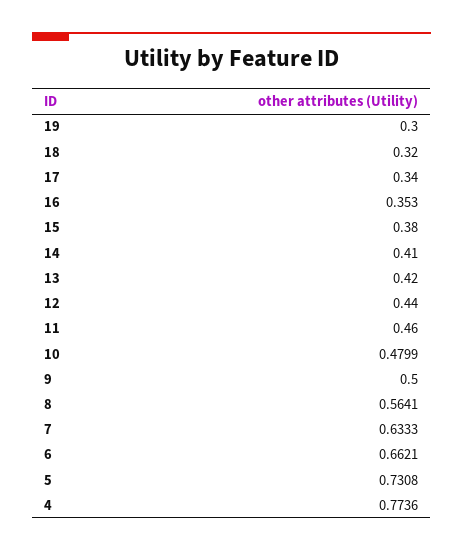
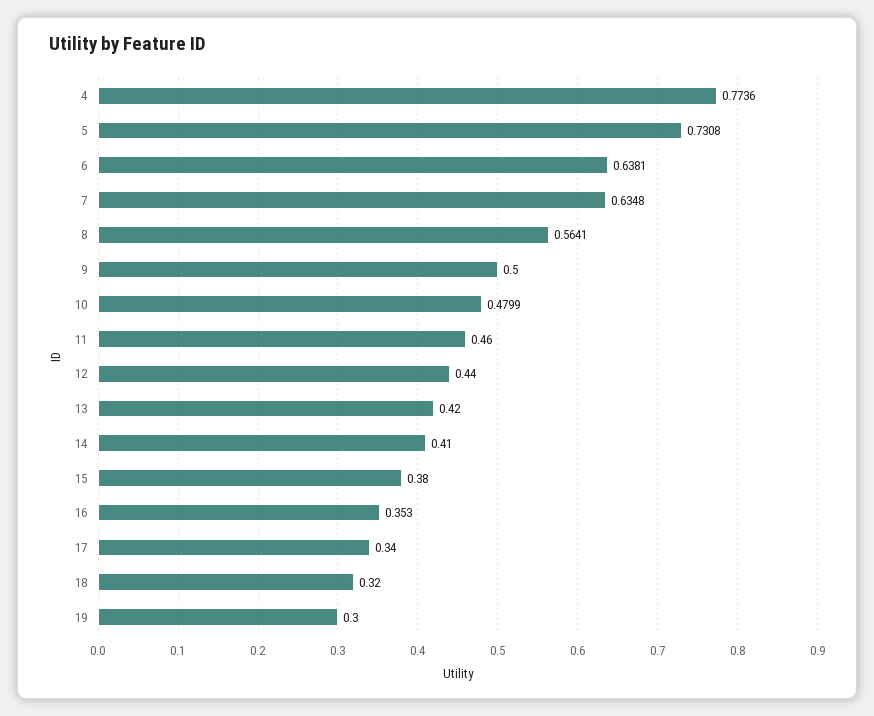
  {
    "19": 0.3,
    "18": 0.32,
    "17": 0.34,
    "16": 0.353,
    "15": 0.38,
    "14": 0.41,
    "13": 0.42,
    "12": 0.44,
    "11": 0.46,
    "10": 0.4799,
    "9": 0.5,
    "8": 0.5641,
-   "7": 0.6333,
+   "7": 0.6348,
-   "6": 0.6621,
+   "6": 0.6381,
    "5": 0.7308,
    "4": 0.7736
  }

